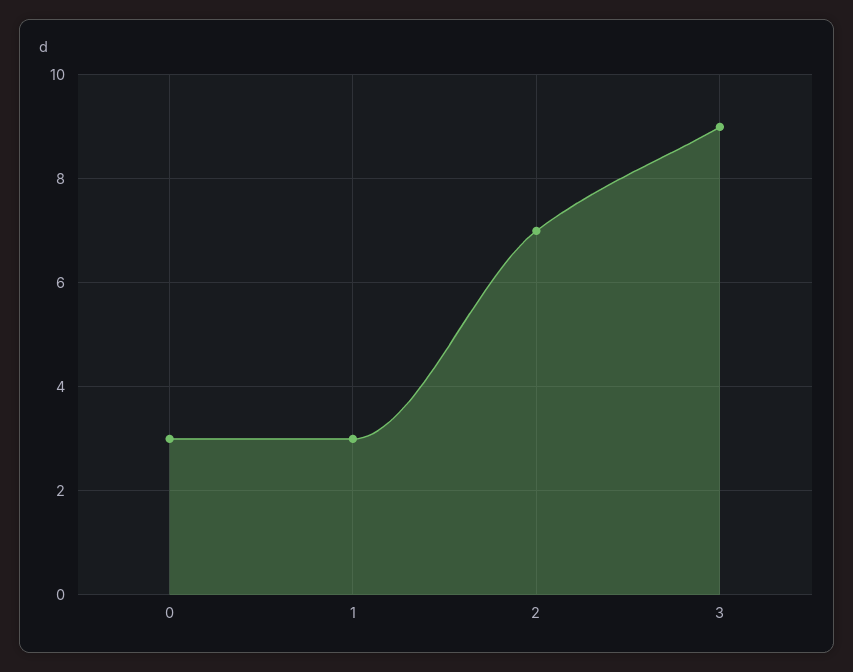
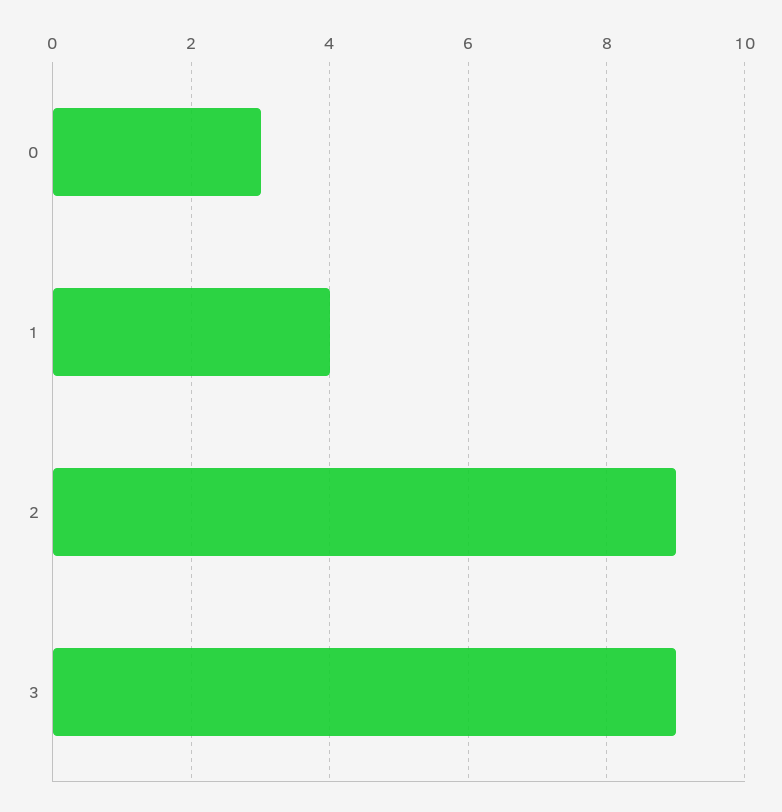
  {
    "0": 3,
-   "1": 3,
+   "1": 4,
-   "2": 7,
+   "2": 9,
    "3": 9
  }

